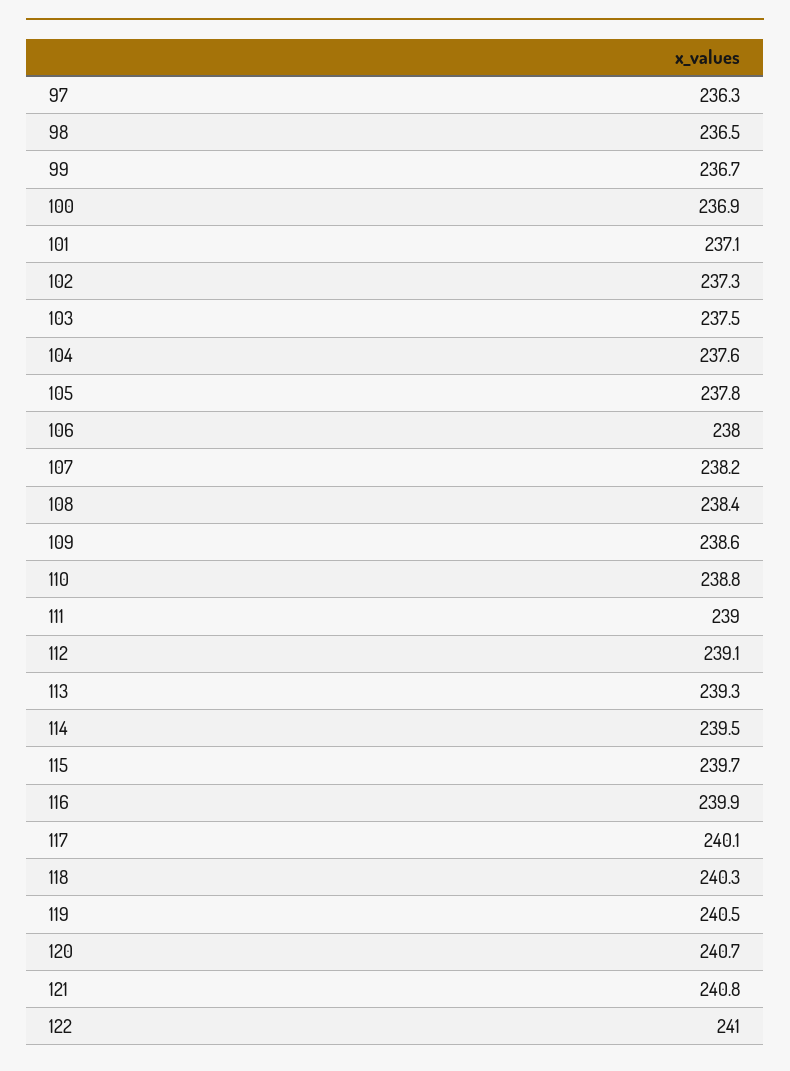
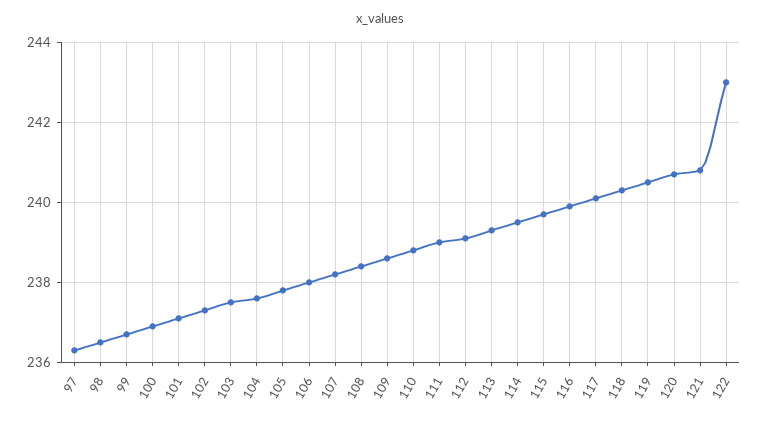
  {
    "97": 236.3,
    "98": 236.5,
    "99": 236.7,
    "100": 236.9,
    "101": 237.1,
    "102": 237.3,
    "103": 237.5,
    "104": 237.6,
    "105": 237.8,
    "106": 238,
    "107": 238.2,
    "108": 238.4,
    "109": 238.6,
    "110": 238.8,
    "111": 239,
    "112": 239.1,
    "113": 239.3,
    "114": 239.5,
    "115": 239.7,
    "116": 239.9,
    "117": 240.1,
    "118": 240.3,
    "119": 240.5,
    "120": 240.7,
    "121": 240.8,
-   "122": 241
+   "122": 243
  }

